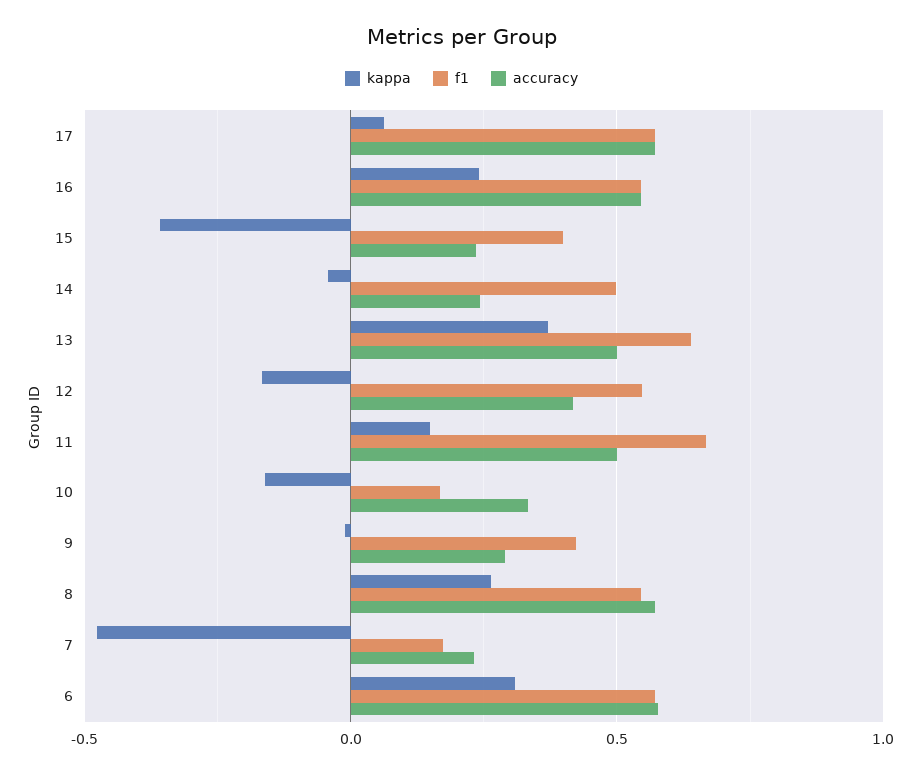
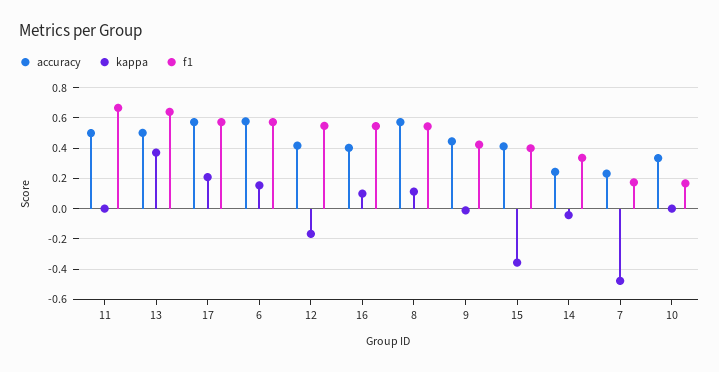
  {
    "kappa": {
-     "17": 0.05,
+     "17": 0.2,
-     "16": 0.25,
+     "16": 0.1,
      "15": -0.35,
      "14": -0.05,
      "13": 0.35,
      "12": -0.15,
-     "11": 0.15,
+     "11": 0,
-     "10": -0.15,
+     "10": 0,
      "9": 0,
-     "8": 0.25,
+     "8": 0.1,
      "7": -0.5,
-     "6": 0.3
+     "6": 0.15
    },
    "f1": {
      "17": 0.55,
      "16": 0.55,
      "15": 0.4,
-     "14": 0.5,
+     "14": 0.35,
      "13": 0.65,
      "12": 0.55,
      "11": 0.65,
      "10": 0.15,
      "9": 0.4,
      "8": 0.55,
      "7": 0.15,
      "6": 0.55
    },
    "accuracy": {
      "17": 0.55,
-     "16": 0.55,
+     "16": 0.4,
-     "15": 0.25,
+     "15": 0.4,
      "14": 0.25,
      "13": 0.5,
      "12": 0.4,
      "11": 0.5,
      "10": 0.35,
-     "9": 0.3,
+     "9": 0.45,
      "8": 0.55,
      "7": 0.25,
      "6": 0.6
    }
  }

